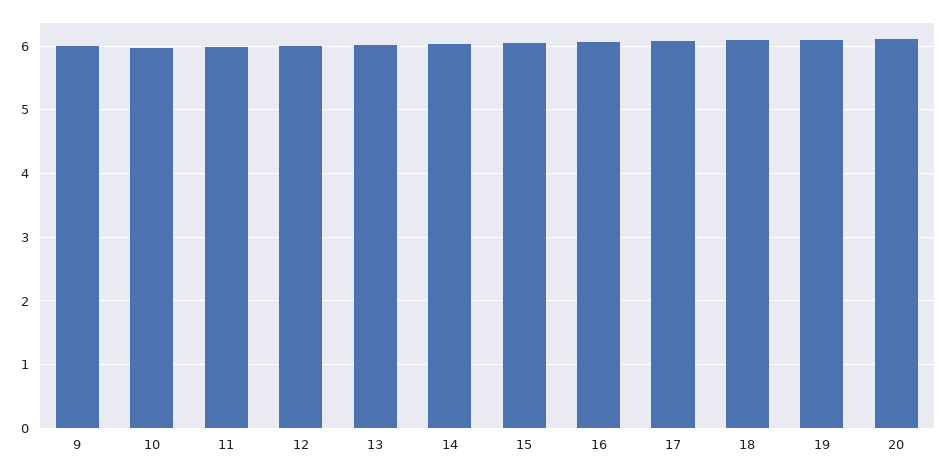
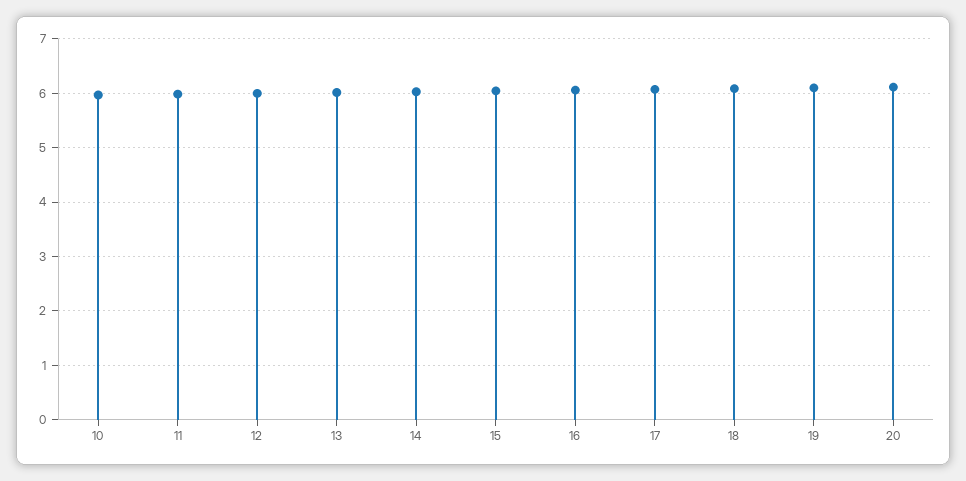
  {
-   "9": 6,
    "10": 6,
    "11": 6,
    "12": 6,
    "13": 6,
    "14": 6,
    "15": 6,
    "16": 6.1,
    "17": 6.1,
    "18": 6.1,
    "19": 6.1,
    "20": 6.1
  }

